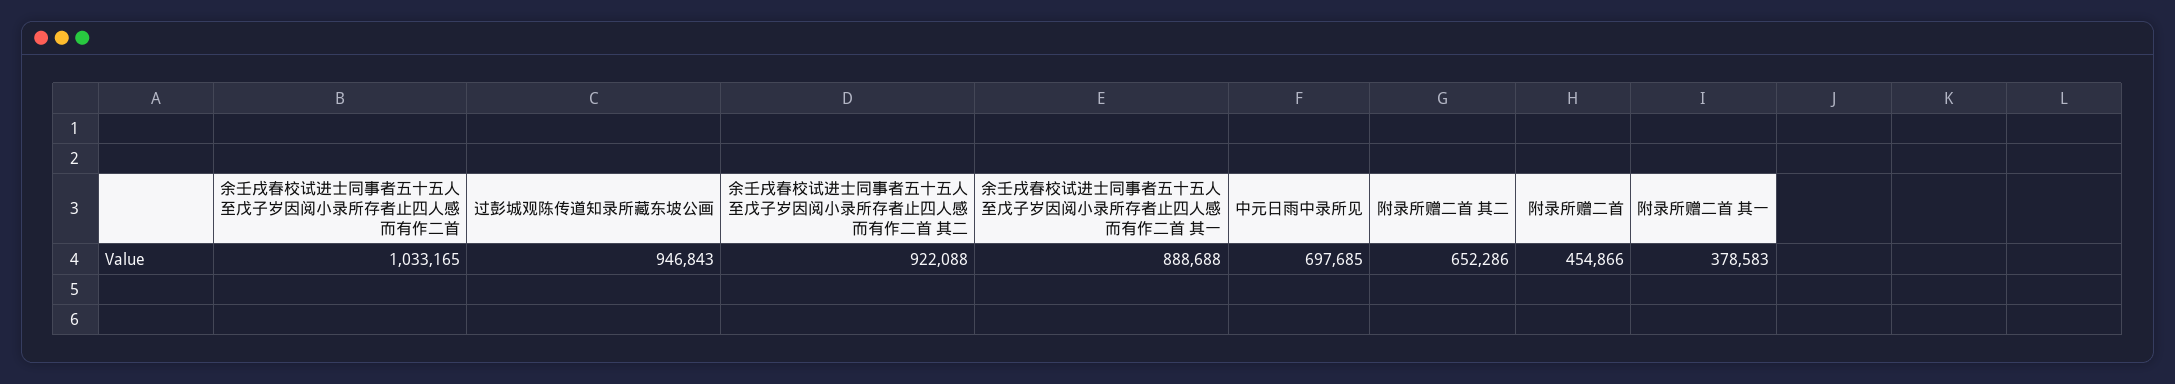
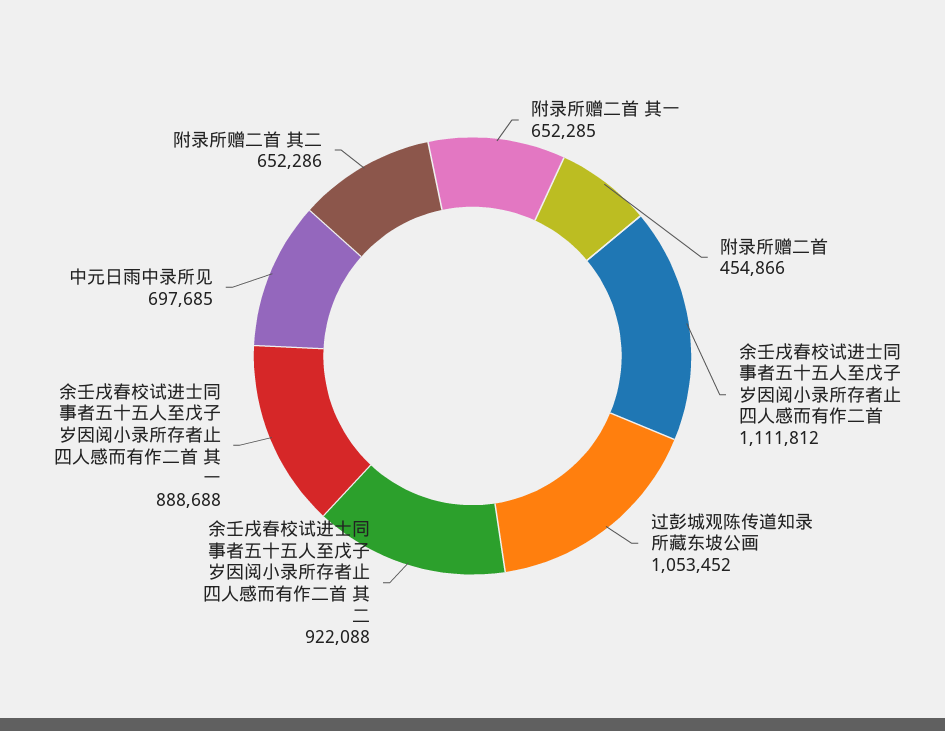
  {
-   "余壬戌春校试进士同事者五十五人至戊子岁因阅小录所存者止四人感而有作二首": 1033165,
+   "余壬戌春校试进士同事者五十五人至戊子岁因阅小录所存者止四人感而有作二首": 1111812,
-   "过彭城观陈传道知录所藏东坡公画": 946843,
+   "过彭城观陈传道知录所藏东坡公画": 1053452,
    "余壬戌春校试进士同事者五十五人至戊子岁因阅小录所存者止四人感而有作二首 其二": 922088,
    "余壬戌春校试进士同事者五十五人至戊子岁因阅小录所存者止四人感而有作二首 其一": 888688,
    "中元日雨中录所见": 697685,
    "附录所赠二首 其二": 652286,
    "附录所赠二首": 454866,
-   "附录所赠二首 其一": 378583
+   "附录所赠二首 其一": 652285
  }

